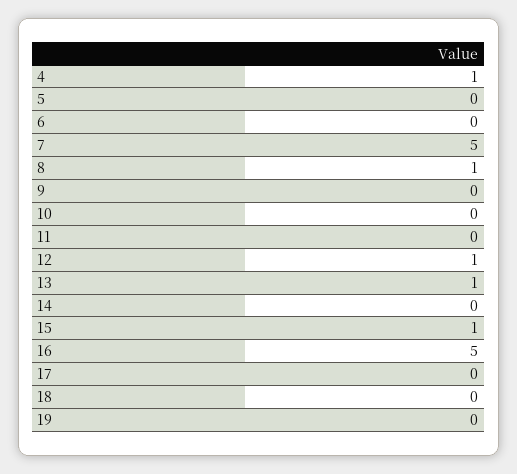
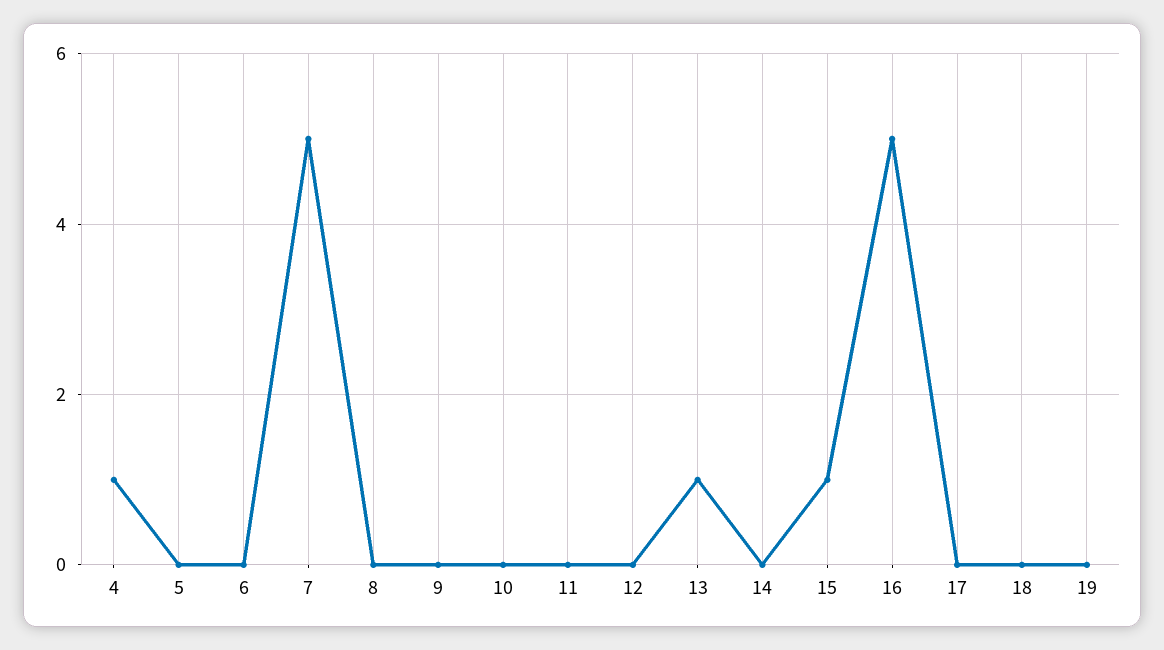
  {
    "4": 1,
    "5": 0,
    "6": 0,
    "7": 5,
-   "8": 1,
+   "8": 0,
    "9": 0,
    "10": 0,
    "11": 0,
-   "12": 1,
+   "12": 0,
    "13": 1,
    "14": 0,
    "15": 1,
    "16": 5,
    "17": 0,
    "18": 0,
    "19": 0
  }

